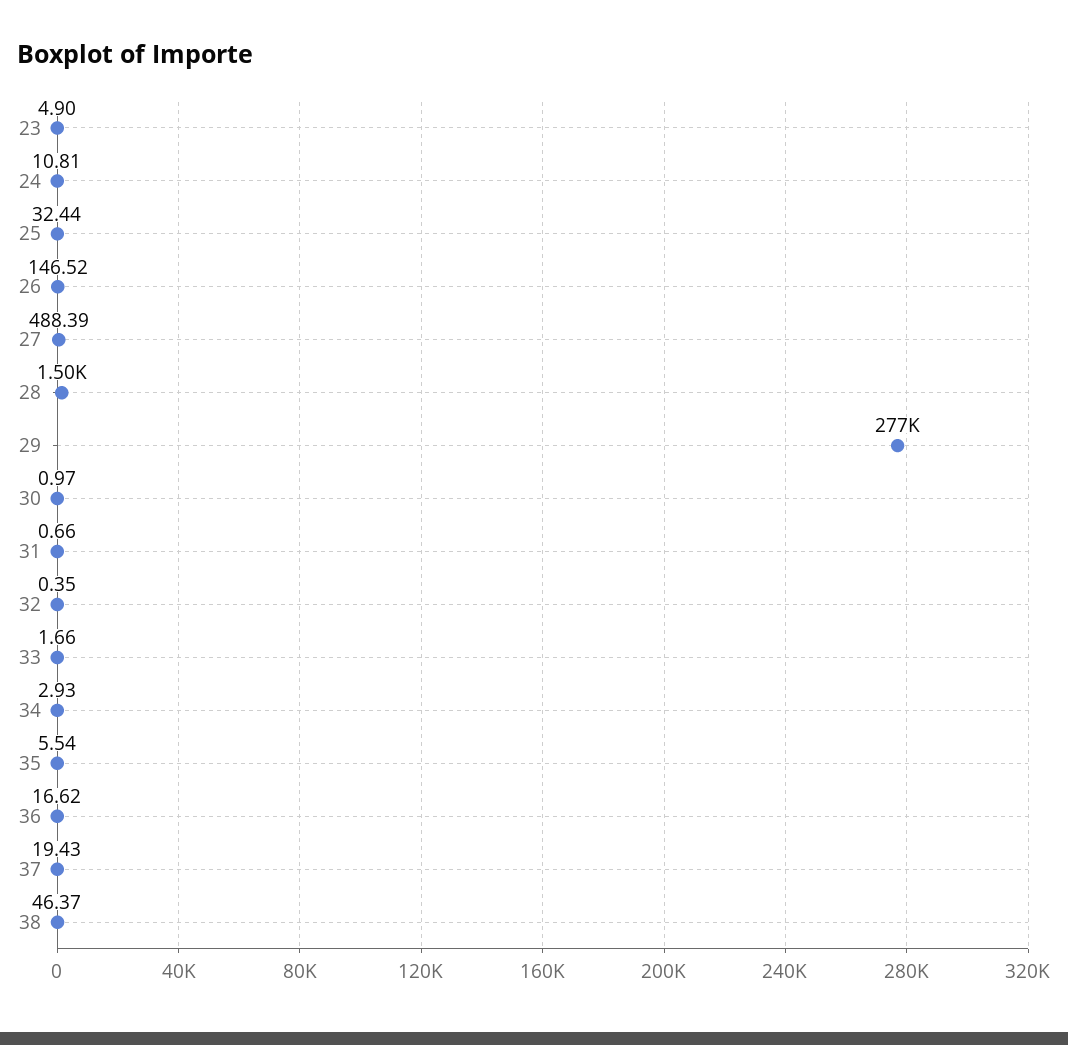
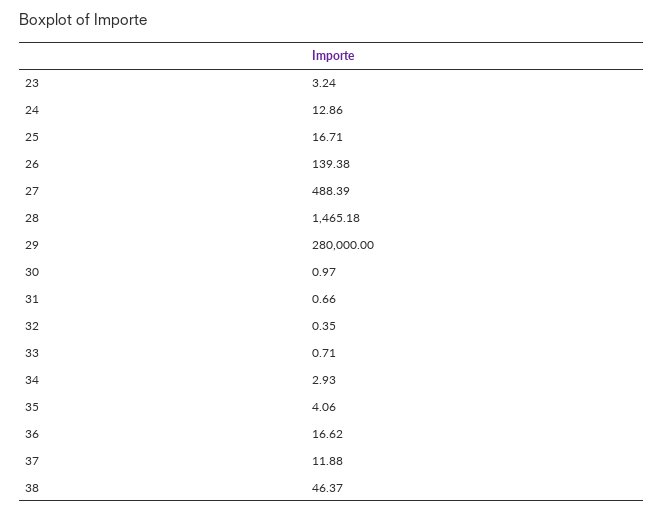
  {
-   "23": 4.9,
+   "23": 3.24,
-   "24": 10.81,
+   "24": 12.86,
-   "25": 32.44,
+   "25": 16.71,
-   "26": 146.52,
+   "26": 139.38,
    "27": 488.39,
-   "28": 1500,
+   "28": 1465.18,
-   "29": 277000,
+   "29": 280000,
    "30": 0.97,
    "31": 0.66,
    "32": 0.35,
-   "33": 1.66,
+   "33": 0.71,
    "34": 2.93,
-   "35": 5.54,
+   "35": 4.06,
    "36": 16.62,
-   "37": 19.43,
+   "37": 11.88,
    "38": 46.37
  }

